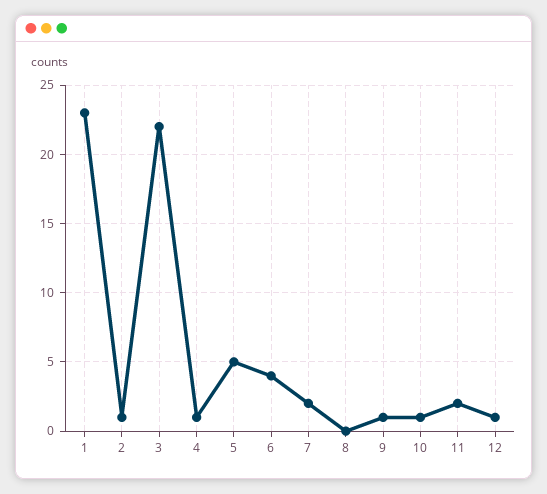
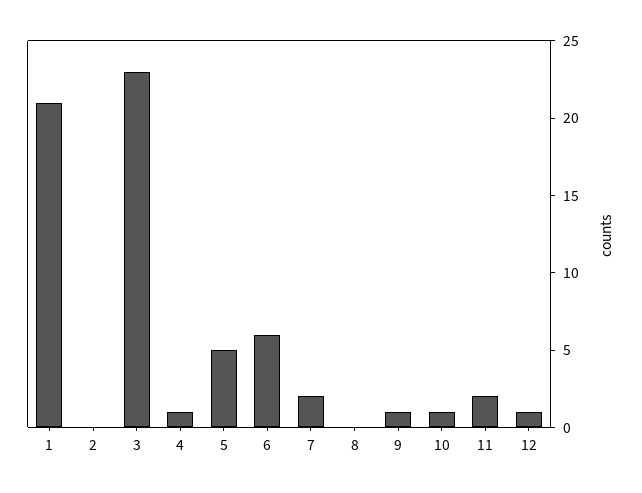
  {
-   "1": 23,
+   "1": 21,
-   "2": 1,
+   "2": 0,
-   "3": 22,
+   "3": 23,
    "4": 1,
    "5": 5,
-   "6": 4,
+   "6": 6,
    "7": 2,
    "8": 0,
    "9": 1,
    "10": 1,
    "11": 2,
    "12": 1
  }

